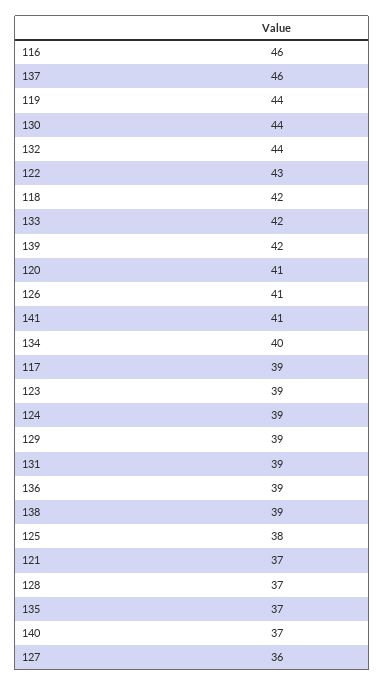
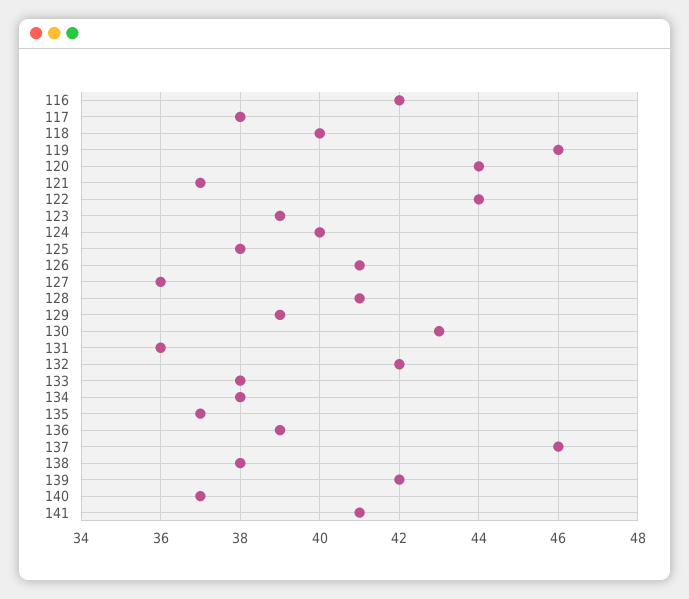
  {
-   "116": 46,
+   "116": 42,
    "137": 46,
-   "119": 44,
+   "119": 46,
-   "130": 44,
+   "130": 43,
-   "132": 44,
+   "132": 42,
-   "122": 43,
+   "122": 44,
-   "118": 42,
+   "118": 40,
-   "133": 42,
+   "133": 38,
    "139": 42,
-   "120": 41,
+   "120": 44,
    "126": 41,
    "141": 41,
-   "134": 40,
+   "134": 38,
-   "117": 39,
+   "117": 38,
    "123": 39,
-   "124": 39,
+   "124": 40,
    "129": 39,
-   "131": 39,
+   "131": 36,
    "136": 39,
-   "138": 39,
+   "138": 38,
    "125": 38,
    "121": 37,
-   "128": 37,
+   "128": 41,
    "135": 37,
    "140": 37,
    "127": 36
  }

